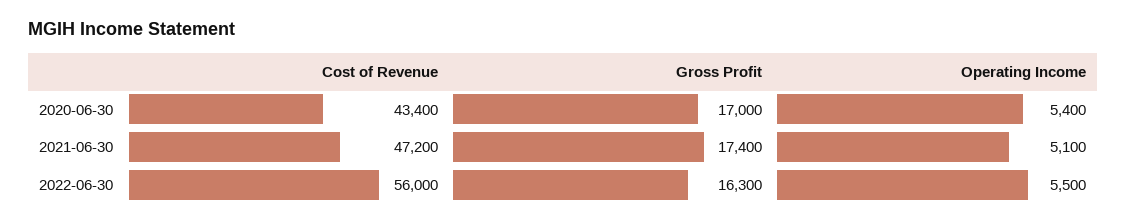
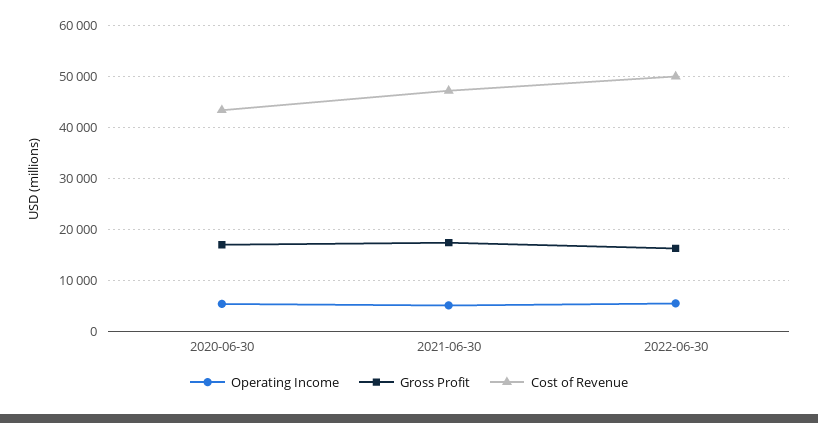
  {
    "Cost of Revenue": {
      "2020-06-30": 43400,
      "2021-06-30": 47200,
-     "2022-06-30": 56000
+     "2022-06-30": 50000
    },
    "Gross Profit": {
      "2020-06-30": 17000,
      "2021-06-30": 17400,
      "2022-06-30": 16300
    },
    "Operating Income": {
      "2020-06-30": 5400,
      "2021-06-30": 5100,
      "2022-06-30": 5500
    }
  }

